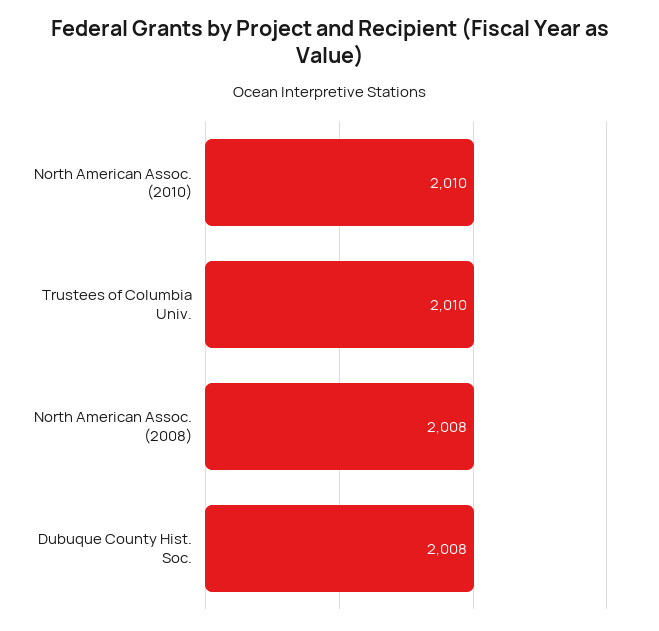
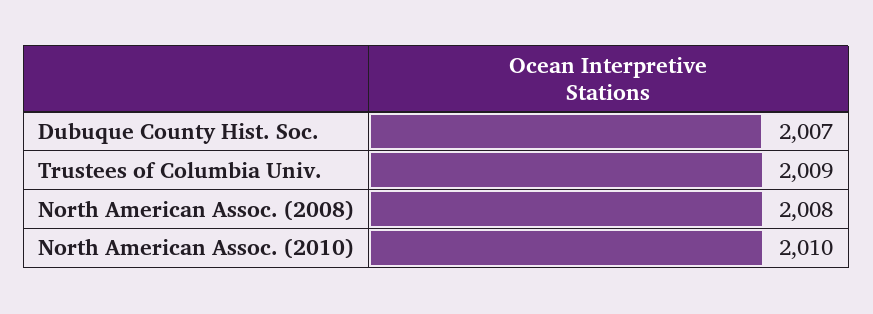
  {
    "North American Assoc. (2010)": 2010,
-   "Trustees of Columbia Univ.": 2010,
+   "Trustees of Columbia Univ.": 2009,
    "North American Assoc. (2008)": 2008,
-   "Dubuque County Hist. Soc.": 2008
+   "Dubuque County Hist. Soc.": 2007
  }

